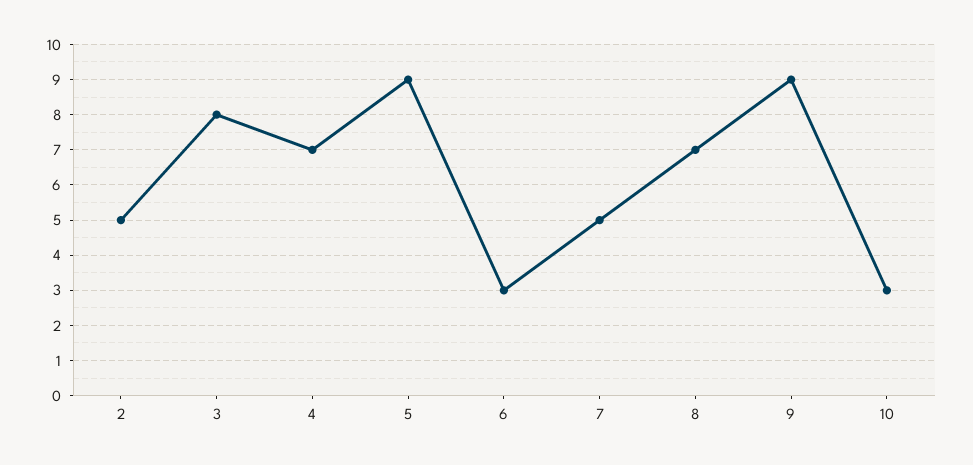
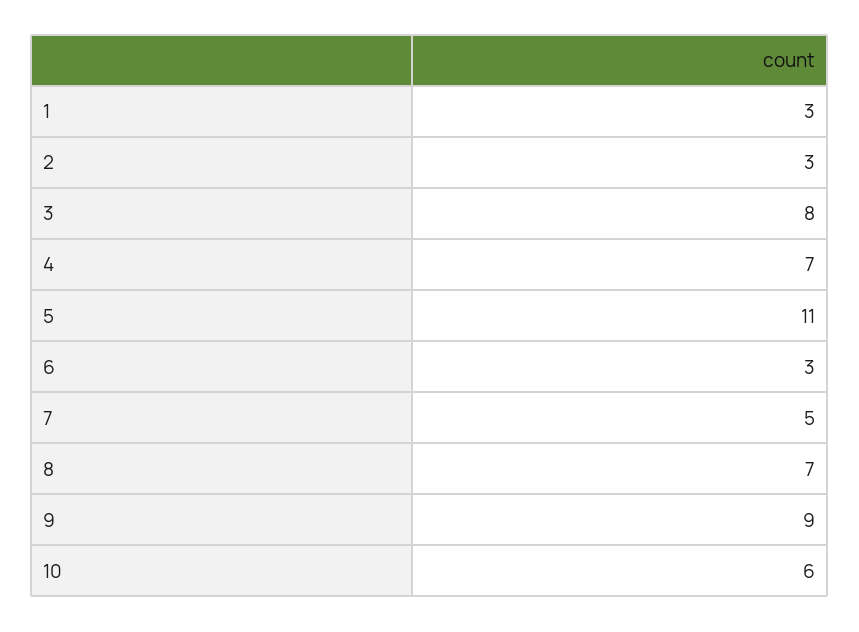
  {
-   "2": 5,
+   "2": 3,
    "3": 8,
    "4": 7,
-   "5": 9,
+   "5": 11,
    "6": 3,
    "7": 5,
    "8": 7,
    "9": 9,
-   "10": 3
+   "10": 6,
+   "1": 3
  }

